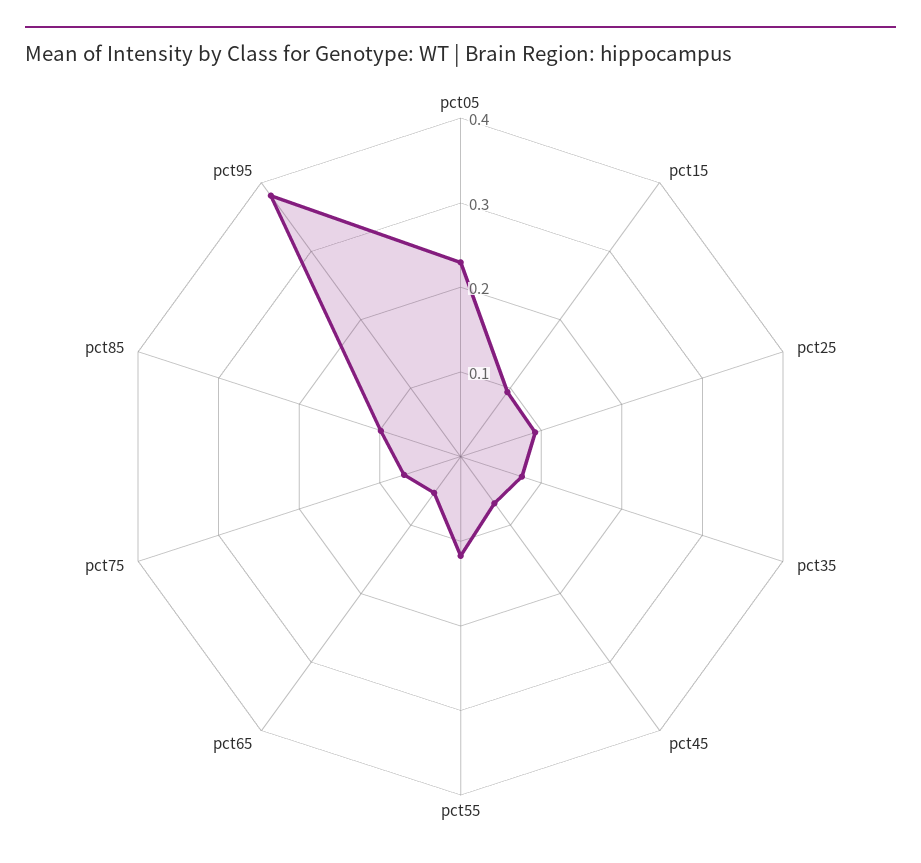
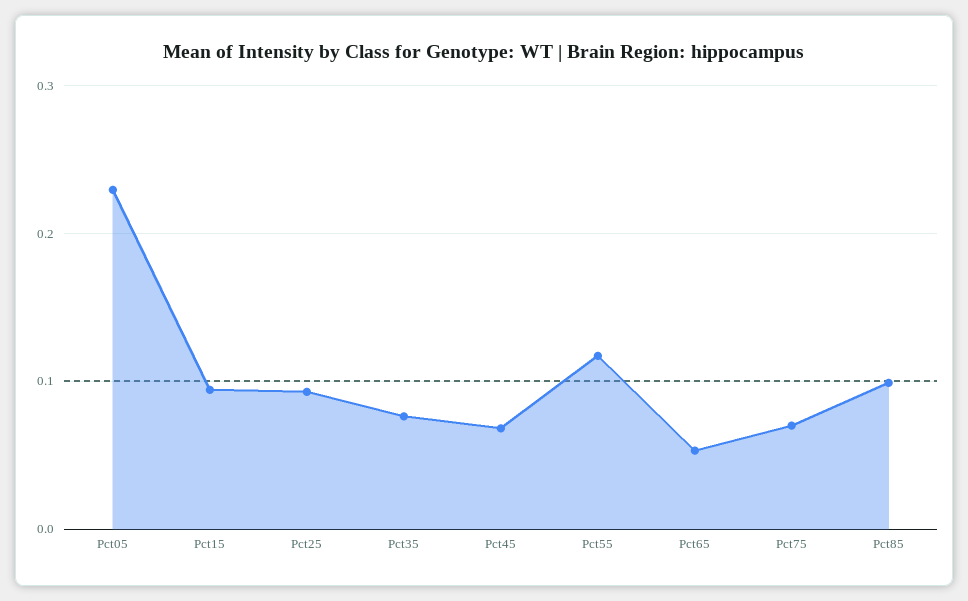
  {
    "pct05": 0.23,
    "pct15": 0.09,
    "pct25": 0.09,
    "pct35": 0.08,
    "pct45": 0.07,
    "pct55": 0.12,
    "pct65": 0.05,
    "pct75": 0.07,
-   "pct85": 0.1,
+   "pct85": 0.1
-   "pct95": 0.38
  }

